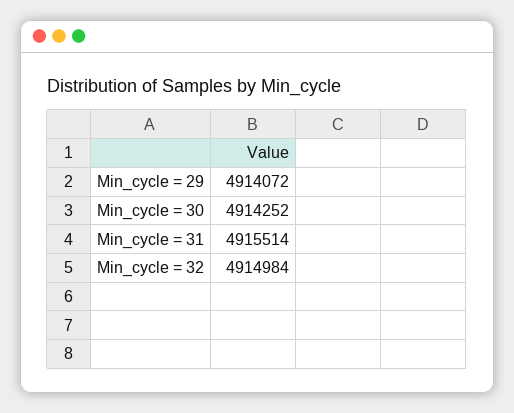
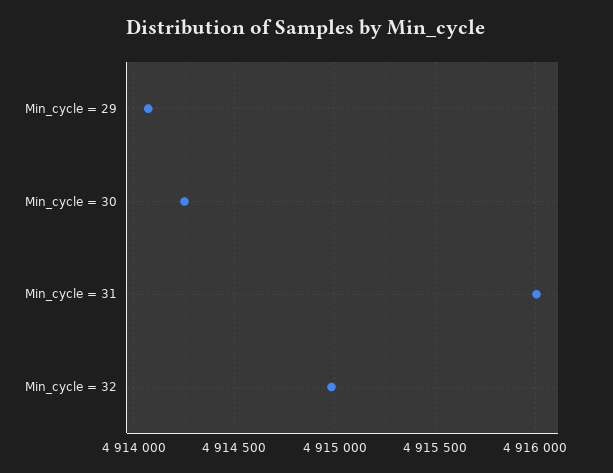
  {
    "Min_cycle = 29": 4914072,
    "Min_cycle = 30": 4914252,
-   "Min_cycle = 31": 4915514,
+   "Min_cycle = 31": 4916000,
    "Min_cycle = 32": 4914984
  }

